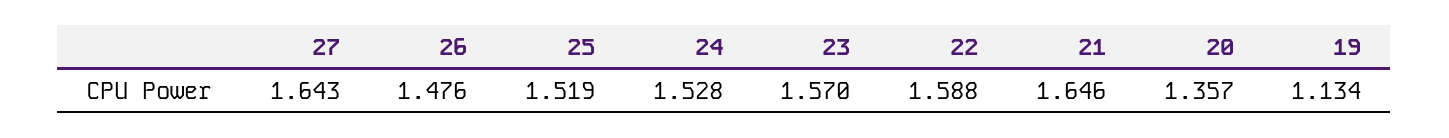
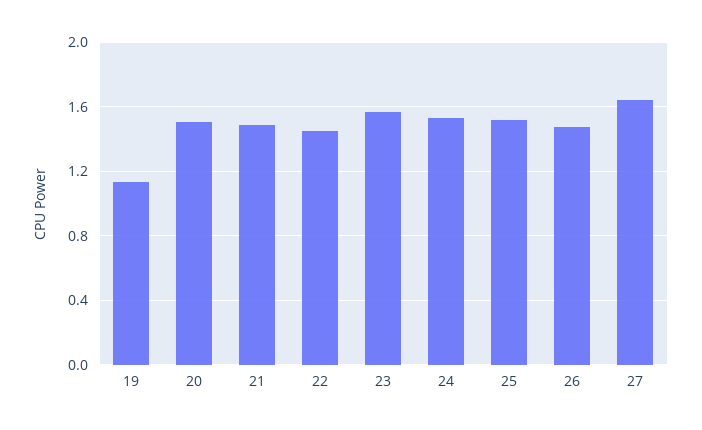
  {
    "27": 1.643,
    "26": 1.476,
    "25": 1.519,
    "24": 1.528,
    "23": 1.57,
-   "22": 1.588,
+   "22": 1.45,
-   "21": 1.646,
+   "21": 1.5,
-   "20": 1.357,
+   "20": 1.5,
    "19": 1.134
  }

